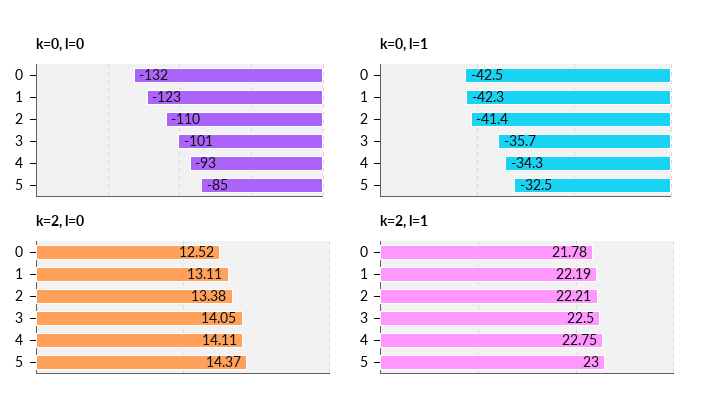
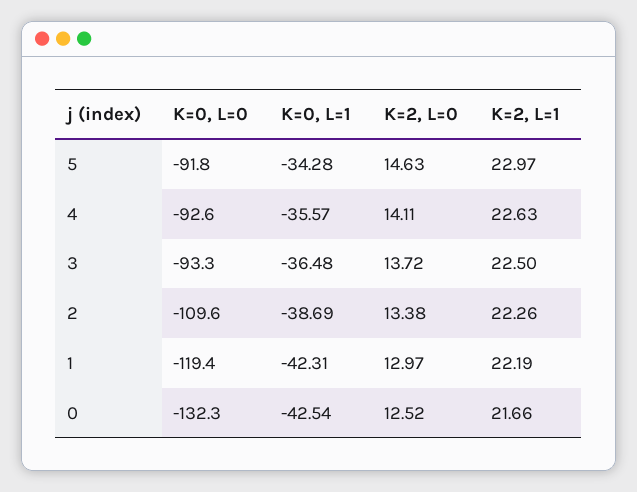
  {
    "k=0, l=0": {
      "0": -132.3,
-     "1": -123,
+     "1": -119.4,
      "2": -109.6,
-     "3": -101,
+     "3": -93.3,
      "4": -92.6,
-     "5": -85
+     "5": -91.8
    },
    "k=0, l=1": {
      "0": -42.54,
      "1": -42.31,
-     "2": -41.4,
+     "2": -38.69,
-     "3": -35.7,
+     "3": -36.48,
-     "4": -34.3,
+     "4": -35.57,
-     "5": -32.5
+     "5": -34.28
    },
    "k=2, l=0": {
      "0": 12.52,
-     "1": 13.11,
+     "1": 12.97,
      "2": 13.38,
-     "3": 14.05,
+     "3": 13.72,
      "4": 14.11,
-     "5": 14.37
+     "5": 14.63
    },
    "k=2, l=1": {
-     "0": 21.78,
+     "0": 21.66,
      "1": 22.19,
-     "2": 22.21,
+     "2": 22.26,
      "3": 22.5,
-     "4": 22.75,
+     "4": 22.63,
-     "5": 23
+     "5": 22.97
    }
  }

